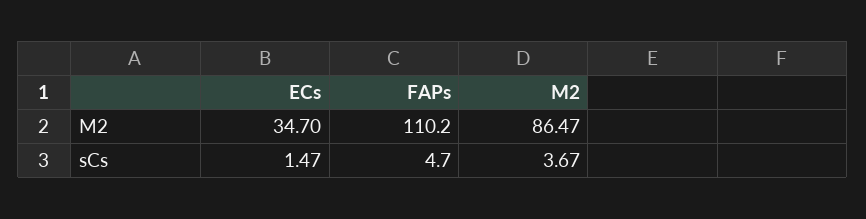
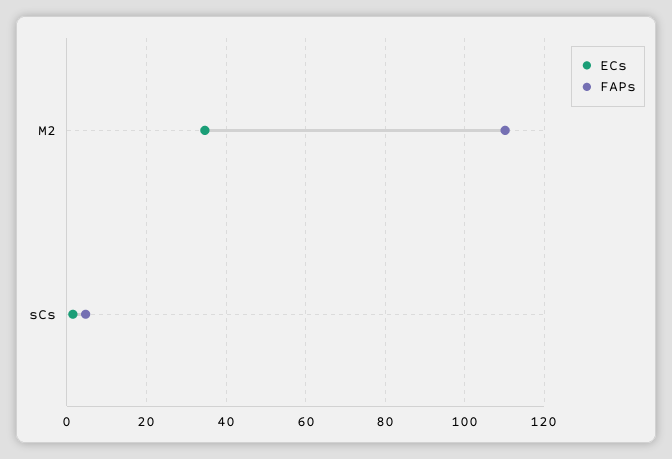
  {
    "ECs": {
      "M2": 34.7,
      "sCs": 1.47
    },
    "FAPs": {
      "M2": 110.2,
      "sCs": 4.7
-   },
+   }
-   "M2": {
-     "M2": 86.47,
-     "sCs": 3.67
-   }
  }

